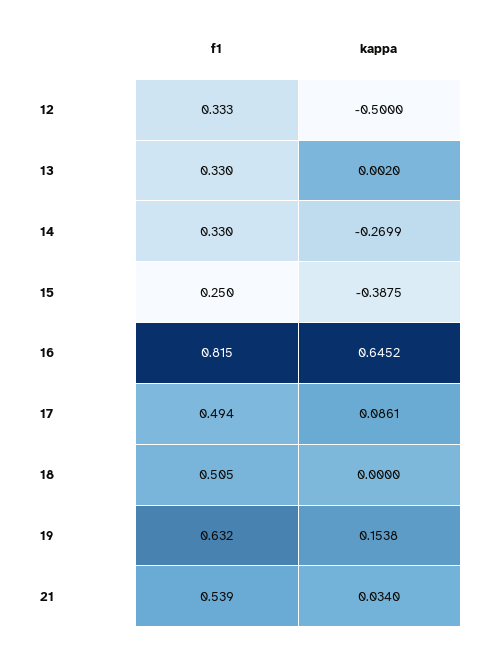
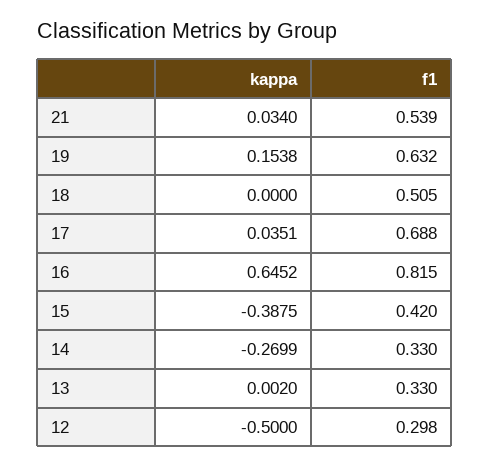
  {
    "f1": {
-     "12": 0.333,
+     "12": 0.298,
      "13": 0.33,
      "14": 0.33,
-     "15": 0.25,
+     "15": 0.42,
      "16": 0.815,
-     "17": 0.494,
+     "17": 0.688,
      "18": 0.505,
      "19": 0.632,
      "21": 0.539
    },
    "kappa": {
      "12": -0.5,
      "13": 0.002,
      "14": -0.2699,
      "15": -0.3875,
      "16": 0.6452,
-     "17": 0.0861,
+     "17": 0.0351,
      "18": 0,
      "19": 0.1538,
      "21": 0.034
    }
  }

